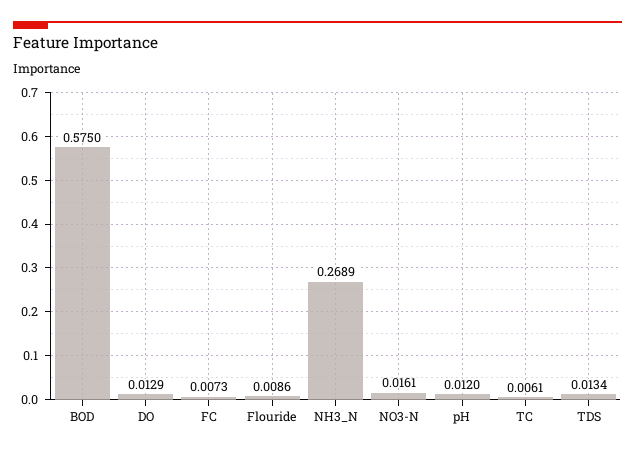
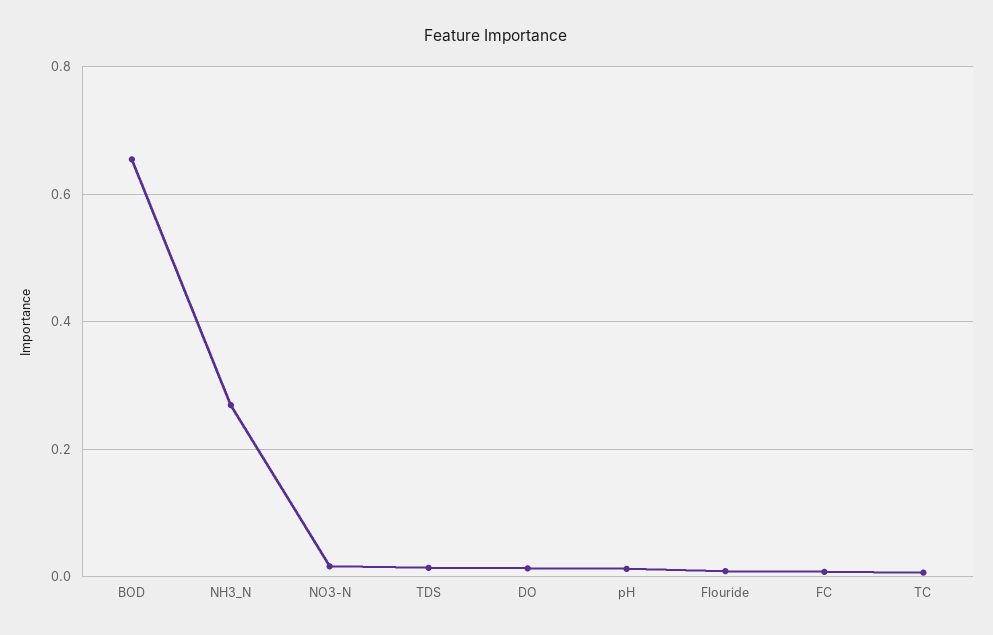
  {
-   "BOD": 0.575,
+   "BOD": 0.66,
    "DO": 0.0129,
    "FC": 0.0073,
    "Flouride": 0.0086,
    "NH3_N": 0.2689,
    "NO3-N": 0.0161,
    "pH": 0.012,
    "TC": 0.0061,
    "TDS": 0.0134
  }

